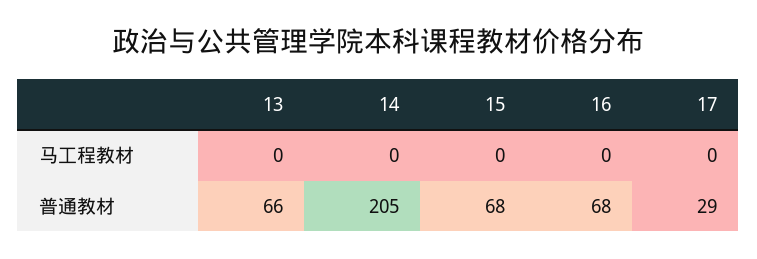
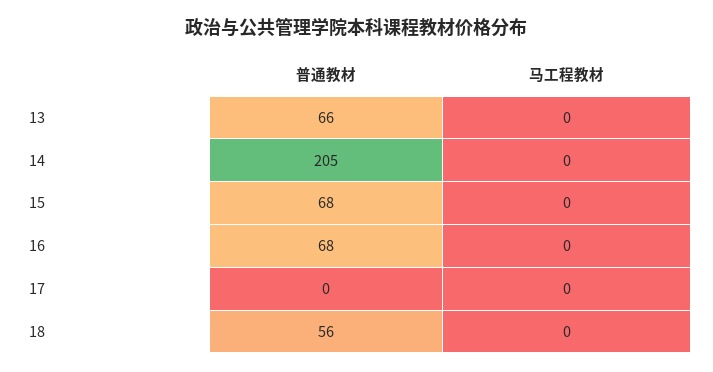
  {
    "13": {
      "马工程教材": 0,
      "普通教材": 66
    },
    "14": {
      "马工程教材": 0,
      "普通教材": 205
    },
    "15": {
      "马工程教材": 0,
      "普通教材": 68
    },
    "16": {
      "马工程教材": 0,
      "普通教材": 68
    },
    "17": {
      "马工程教材": 0,
-     "普通教材": 29
+     "普通教材": 0
-   }
+   },
+   "18": {
+     "普通教材": 56,
+     "马工程教材": 0
+   }
  }

